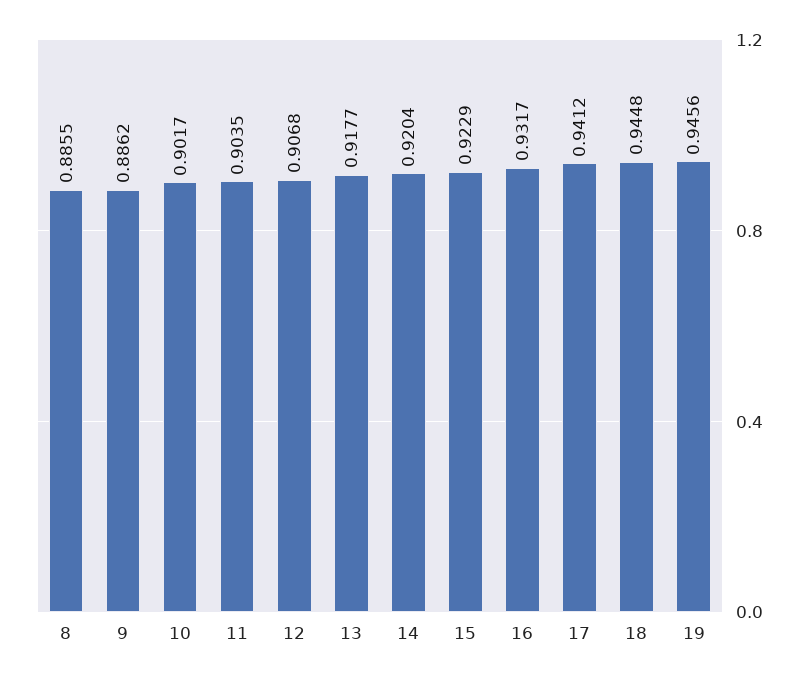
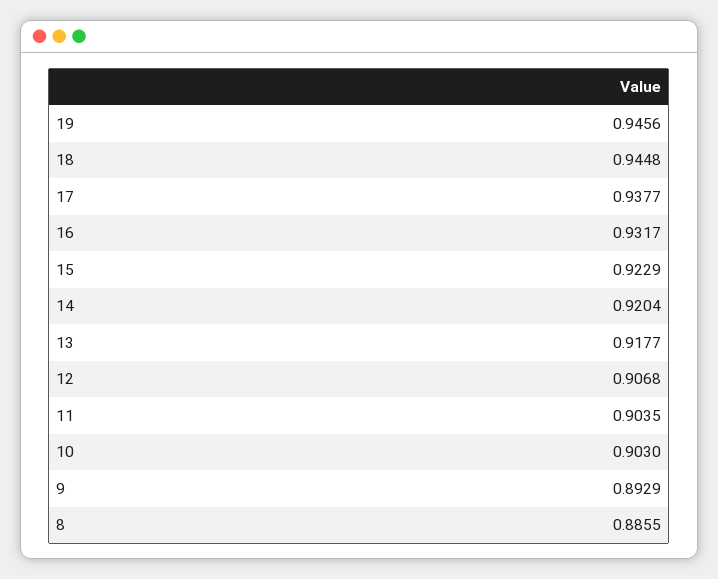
  {
    "8": 0.8855,
-   "9": 0.8862,
+   "9": 0.8929,
-   "10": 0.9017,
+   "10": 0.903,
    "11": 0.9035,
    "12": 0.9068,
    "13": 0.9177,
    "14": 0.9204,
    "15": 0.9229,
    "16": 0.9317,
-   "17": 0.9412,
+   "17": 0.9377,
    "18": 0.9448,
    "19": 0.9456
  }

